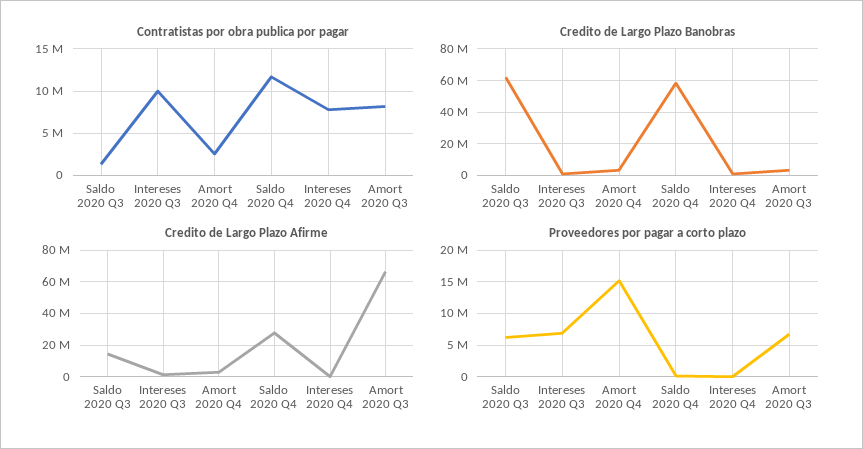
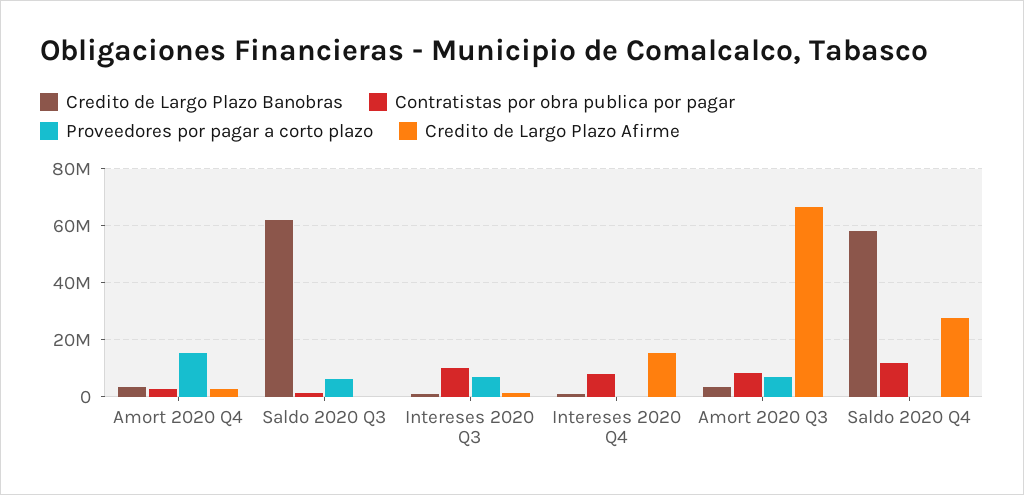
  {
    "Contratistas por obra publica por pagar": {
      "Saldo 2020 Q3": 1000000,
      "Intereses 2020 Q3": 10000000,
      "Amort 2020 Q4": 3000000,
      "Saldo 2020 Q4": 12000000,
      "Intereses 2020 Q4": 8000000,
      "Amort 2020 Q3": 8000000
    },
    "Credito de Largo Plazo Banobras": {
      "Saldo 2020 Q3": 62500000,
      "Intereses 2020 Q3": 0,
      "Amort 2020 Q4": 2500000,
      "Saldo 2020 Q4": 57500000,
      "Intereses 2020 Q4": 0,
      "Amort 2020 Q3": 2500000
    },
    "Credito de Largo Plazo Afirme": {
-     "Saldo 2020 Q3": 15000000,
+     "Saldo 2020 Q3": 0,
      "Intereses 2020 Q3": 2500000,
      "Amort 2020 Q4": 2500000,
      "Saldo 2020 Q4": 27500000,
-     "Intereses 2020 Q4": 0,
+     "Intereses 2020 Q4": 15000000,
      "Amort 2020 Q3": 67500000
    },
    "Proveedores por pagar a corto plazo": {
      "Saldo 2020 Q3": 6000000,
      "Intereses 2020 Q3": 7000000,
      "Amort 2020 Q4": 15000000,
      "Saldo 2020 Q4": 0,
      "Intereses 2020 Q4": 0,
      "Amort 2020 Q3": 7000000
    }
  }

